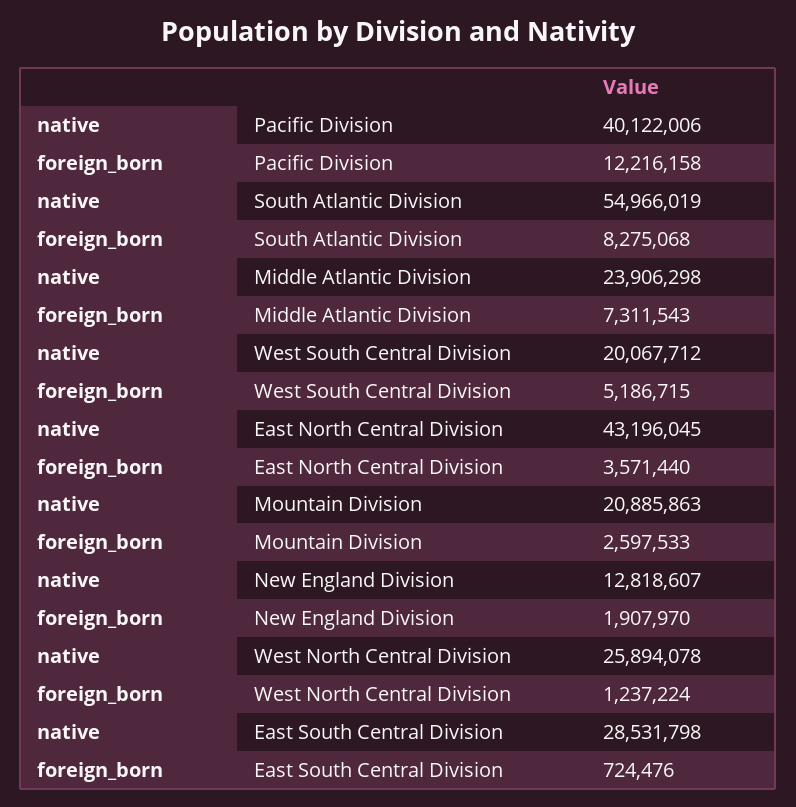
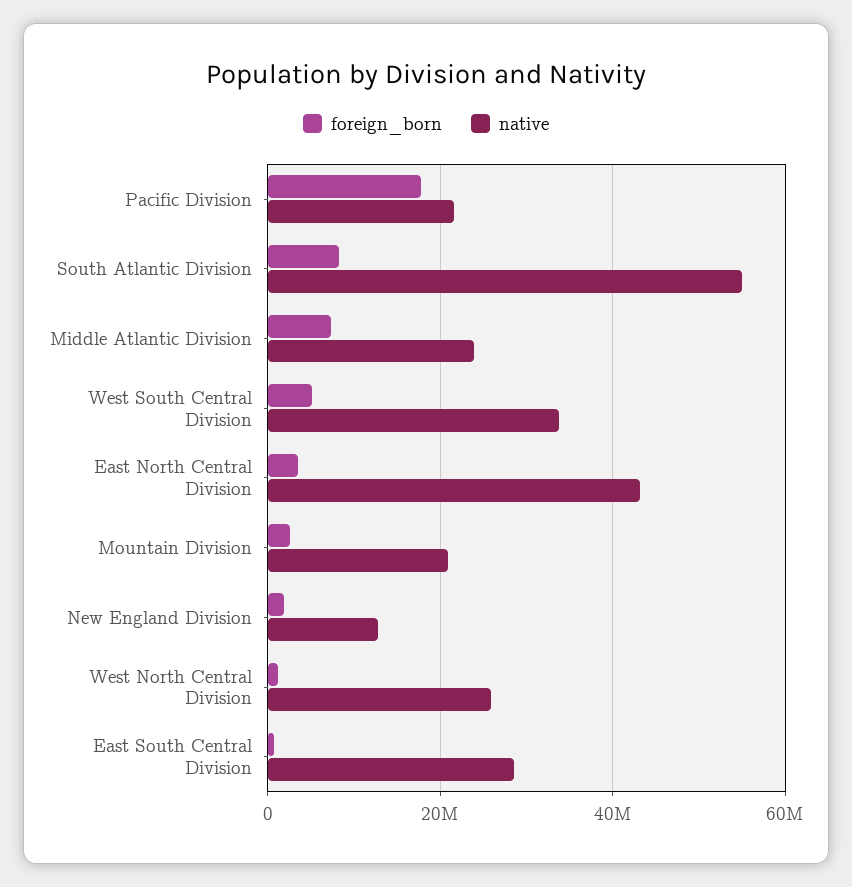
  {
    "native": {
-     "Pacific Division": 40122006,
+     "Pacific Division": 22000000,
      "South Atlantic Division": 54966019,
      "Middle Atlantic Division": 23906298,
-     "West South Central Division": 20067712,
+     "West South Central Division": 34000000,
      "East North Central Division": 43196045,
      "Mountain Division": 20885863,
      "New England Division": 12818607,
      "West North Central Division": 25894078,
      "East South Central Division": 28531798
    },
    "foreign_born": {
-     "Pacific Division": 12216158,
+     "Pacific Division": 18000000,
      "South Atlantic Division": 8275068,
      "Middle Atlantic Division": 7311543,
      "West South Central Division": 5186715,
      "East North Central Division": 3571440,
      "Mountain Division": 2597533,
      "New England Division": 1907970,
      "West North Central Division": 1237224,
      "East South Central Division": 724476
    }
  }

